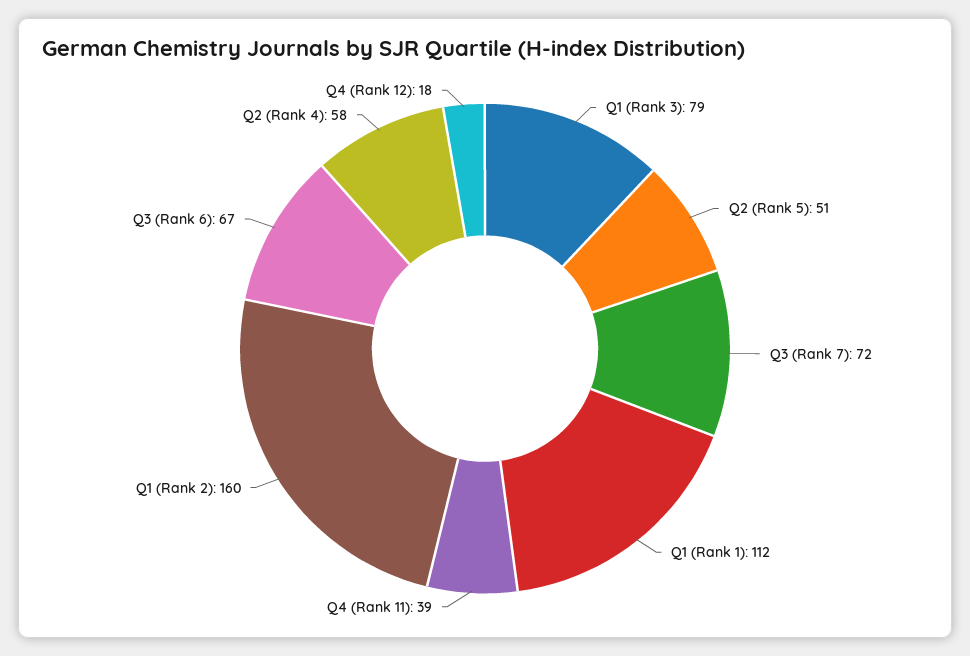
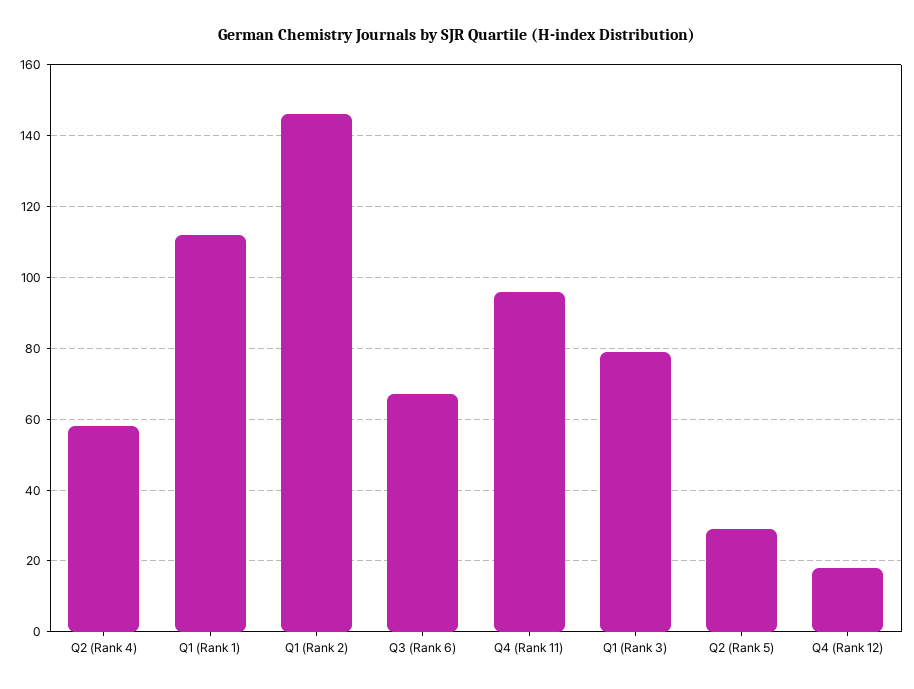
  {
    "Q1 (Rank 3)": 79,
-   "Q2 (Rank 5)": 51,
+   "Q2 (Rank 5)": 30,
-   "Q3 (Rank 7)": 72,
    "Q1 (Rank 1)": 112,
-   "Q4 (Rank 11)": 39,
+   "Q4 (Rank 11)": 95,
-   "Q1 (Rank 2)": 160,
+   "Q1 (Rank 2)": 145,
    "Q3 (Rank 6)": 67,
    "Q2 (Rank 4)": 58,
    "Q4 (Rank 12)": 18
  }

